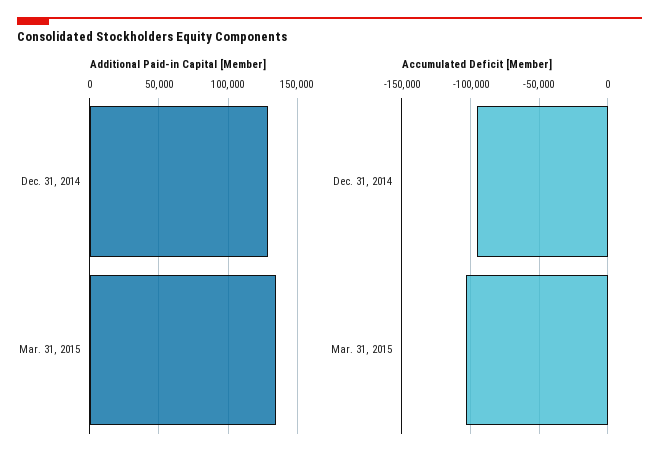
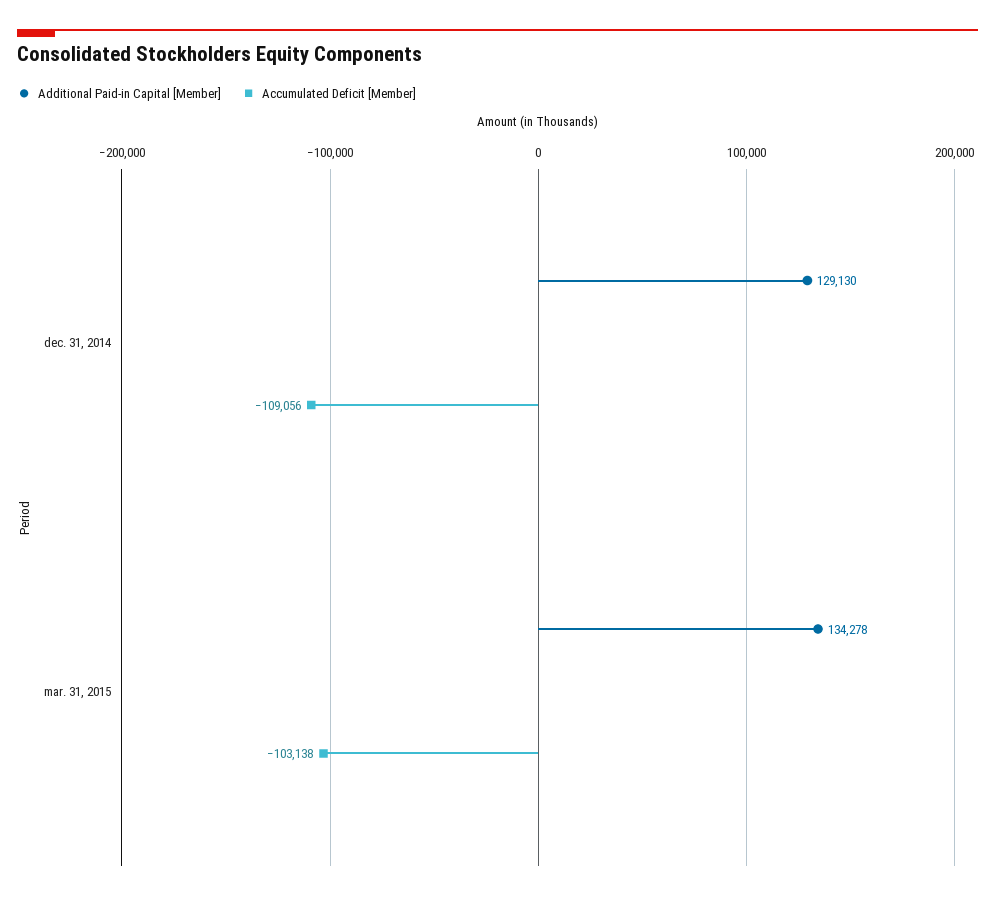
  {
    "Additional Paid-in Capital [Member]": {
      "Dec. 31, 2014": 129130,
      "Mar. 31, 2015": 134278
    },
    "Accumulated Deficit [Member]": {
-     "Dec. 31, 2014": -95000,
+     "Dec. 31, 2014": -109056,
      "Mar. 31, 2015": -103138
    }
  }

